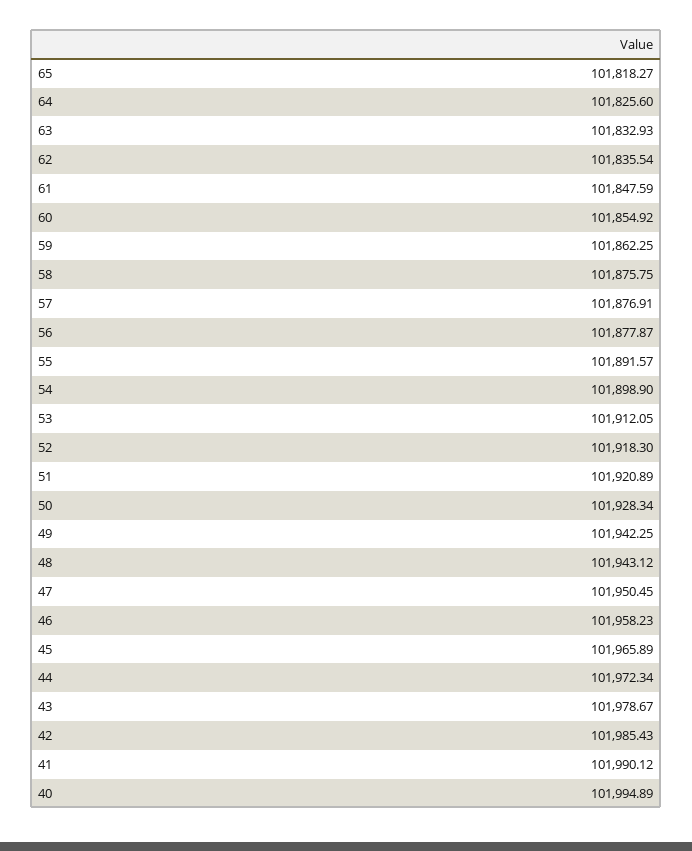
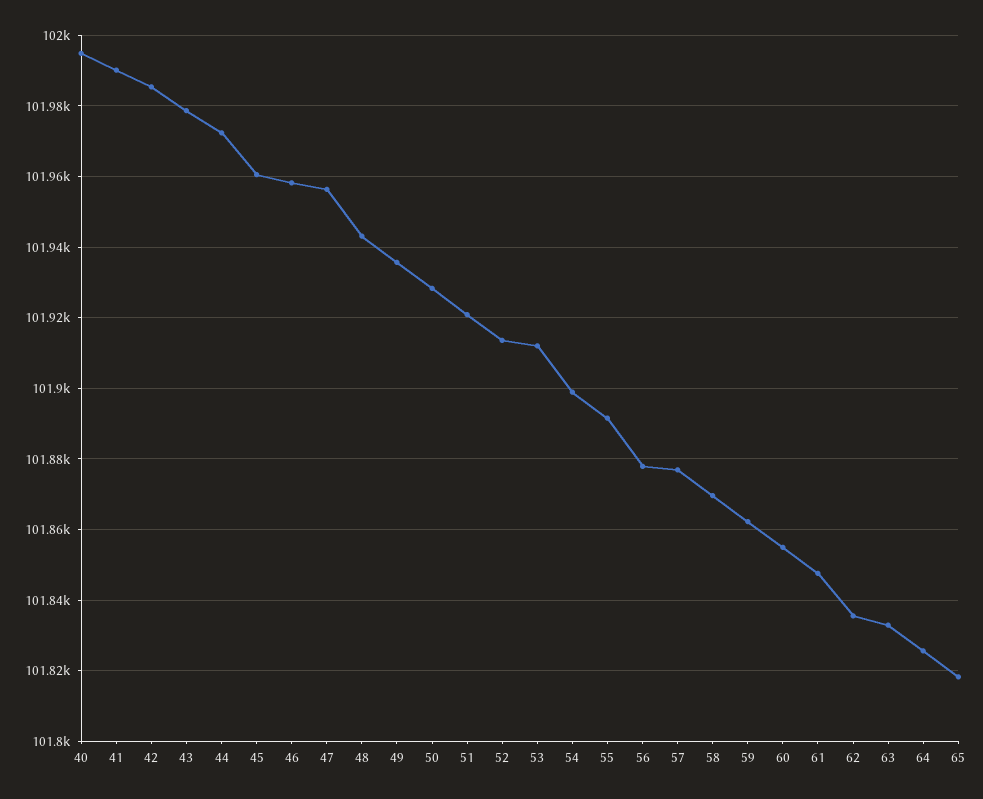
  {
    "65": 101818.27,
    "64": 101825.6,
    "63": 101832.93,
    "62": 101835.54,
    "61": 101847.59,
    "60": 101854.92,
    "59": 101862.25,
-   "58": 101875.75,
+   "58": 101870,
    "57": 101876.91,
    "56": 101877.87,
    "55": 101891.57,
    "54": 101898.9,
    "53": 101912.05,
-   "52": 101918.3,
+   "52": 101914,
    "51": 101920.89,
    "50": 101928.34,
-   "49": 101942.25,
+   "49": 101936,
    "48": 101943.12,
-   "47": 101950.45,
+   "47": 101956,
    "46": 101958.23,
-   "45": 101965.89,
+   "45": 101960,
    "44": 101972.34,
    "43": 101978.67,
    "42": 101985.43,
    "41": 101990.12,
    "40": 101994.89
  }

